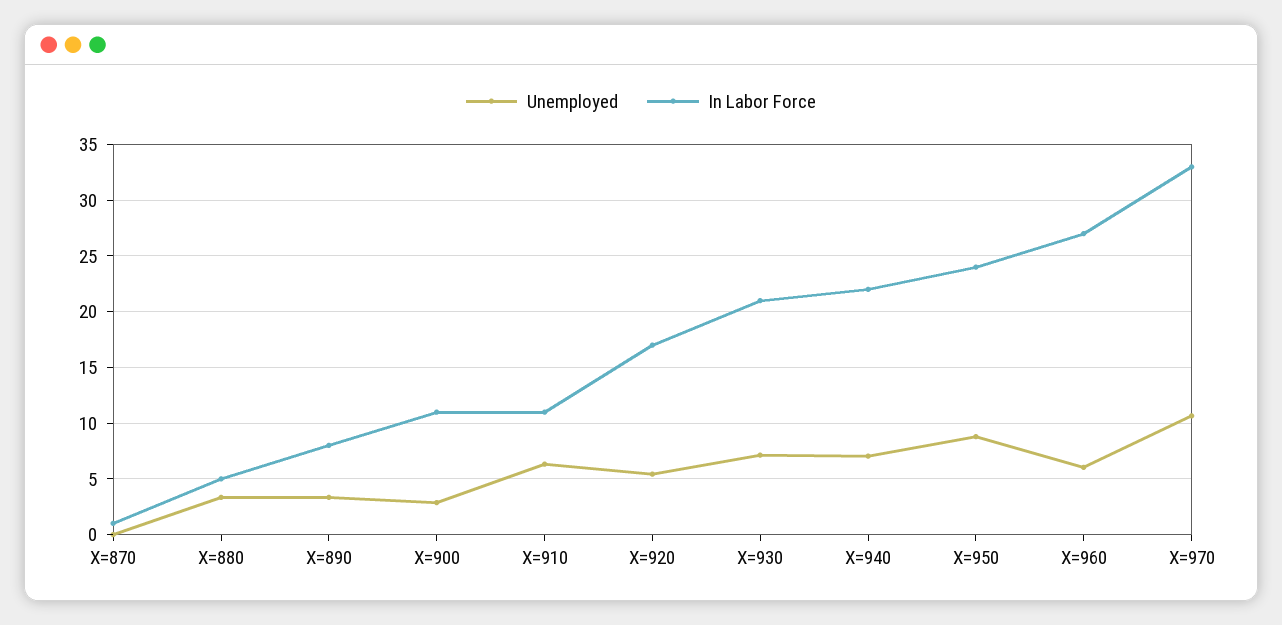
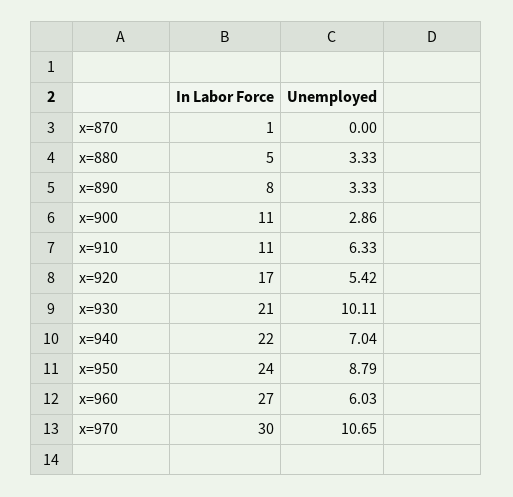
  {
    "Unemployed": {
      "X=870": 0,
      "X=880": 3.33,
      "X=890": 3.33,
      "X=900": 2.86,
      "X=910": 6.33,
      "X=920": 5.42,
-     "X=930": 7,
+     "X=930": 10.11,
      "X=940": 7.04,
      "X=950": 8.79,
      "X=960": 6.03,
      "X=970": 10.65
    },
    "In Labor Force": {
      "X=870": 1,
      "X=880": 5,
      "X=890": 8,
      "X=900": 11,
      "X=910": 11,
      "X=920": 17,
      "X=930": 21,
      "X=940": 22,
      "X=950": 24,
      "X=960": 27,
-     "X=970": 33
+     "X=970": 30
    }
  }

